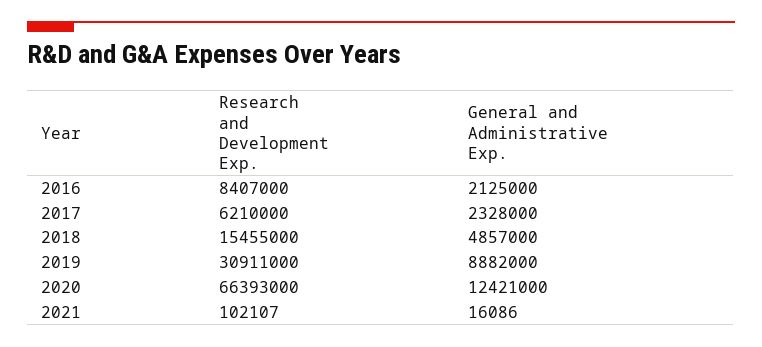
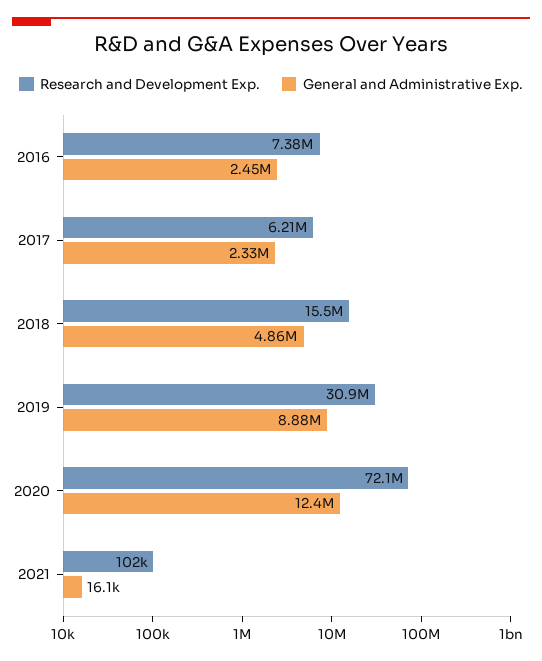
  {
    "Research and Development Exp.": {
-     "2016": 8407000,
+     "2016": 7380000,
      "2017": 6210000,
      "2018": 15455000,
      "2019": 30911000,
-     "2020": 66393000,
+     "2020": 72100000,
      "2021": 102107
    },
    "General and Administrative Exp.": {
-     "2016": 2125000,
+     "2016": 2450000,
      "2017": 2328000,
      "2018": 4857000,
      "2019": 8882000,
      "2020": 12421000,
      "2021": 16086
    }
  }

